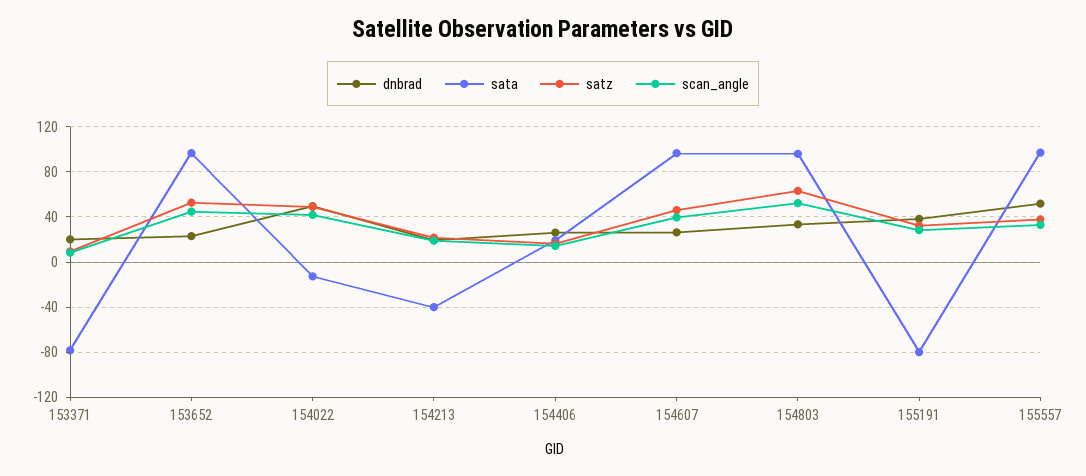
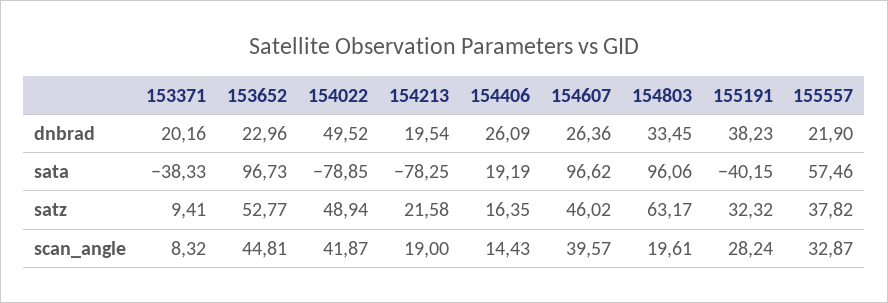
  {
    "dnbrad": {
      "153371": 20.16,
      "153652": 22.96,
      "154022": 49.52,
      "154213": 19.54,
      "154406": 26.09,
      "154607": 26.36,
      "154803": 33.45,
      "155191": 38.23,
-     "155557": 50
+     "155557": 21.9
    },
    "sata": {
-     "153371": -80,
+     "153371": -38.33,
      "153652": 96.73,
-     "154022": -10,
+     "154022": -78.85,
-     "154213": -40,
+     "154213": -78.25,
      "154406": 19.19,
      "154607": 96.62,
      "154803": 96.06,
-     "155191": -80,
+     "155191": -40.15,
-     "155557": 100
+     "155557": 57.46
    },
    "satz": {
      "153371": 9.41,
      "153652": 52.77,
      "154022": 48.94,
      "154213": 21.58,
      "154406": 16.35,
      "154607": 46.02,
      "154803": 63.17,
      "155191": 32.32,
      "155557": 37.82
    },
    "scan_angle": {
      "153371": 8.32,
      "153652": 44.81,
      "154022": 41.87,
      "154213": 19,
      "154406": 14.43,
      "154607": 39.57,
-     "154803": 50,
+     "154803": 19.61,
      "155191": 28.24,
      "155557": 32.87
    }
  }

